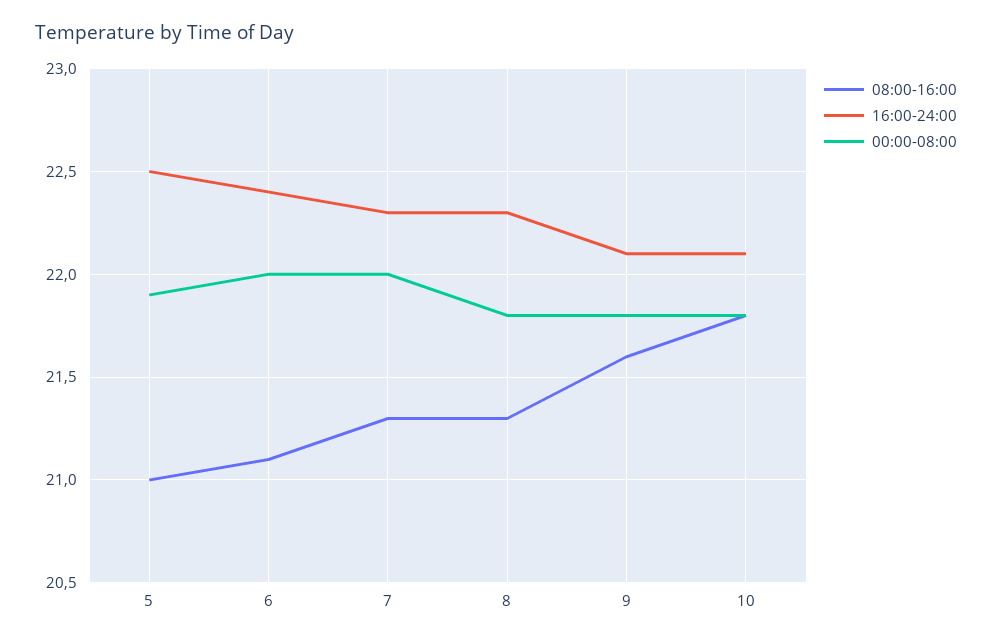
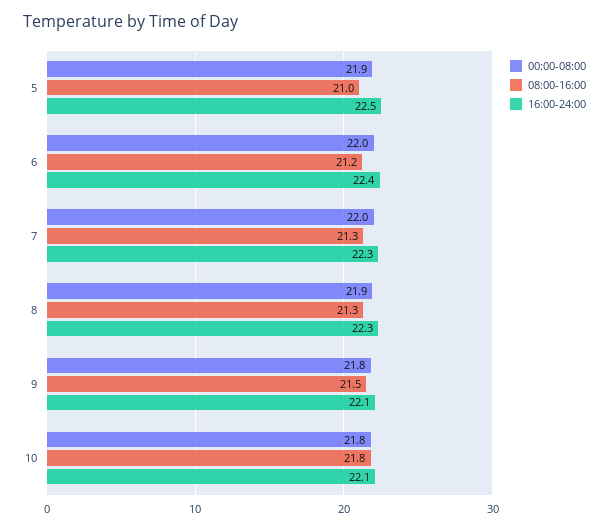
  {
    "08:00-16:00": {
      "5": 21,
-     "6": 21.1,
+     "6": 21.2,
      "7": 21.3,
      "8": 21.3,
-     "9": 21.6,
+     "9": 21.5,
      "10": 21.8
    },
    "16:00-24:00": {
      "5": 22.5,
      "6": 22.4,
      "7": 22.3,
      "8": 22.3,
      "9": 22.1,
      "10": 22.1
    },
    "00:00-08:00": {
      "5": 21.9,
      "6": 22,
      "7": 22,
-     "8": 21.8,
+     "8": 21.9,
      "9": 21.8,
      "10": 21.8
    }
  }

